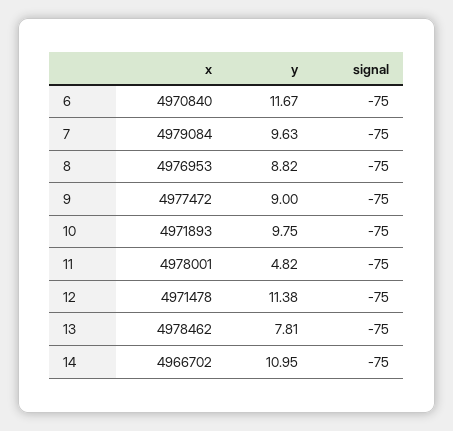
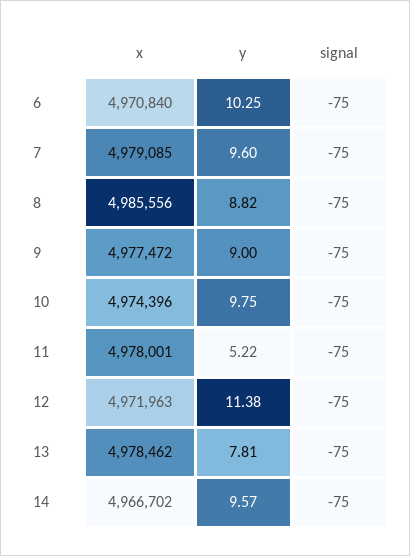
  {
    "x": {
      "6": 4970840,
-     "7": 4979084,
+     "7": 4979085,
-     "8": 4976953,
+     "8": 4985556,
      "9": 4977472,
-     "10": 4971893,
+     "10": 4974396,
      "11": 4978001,
-     "12": 4971478,
+     "12": 4971963,
      "13": 4978462,
      "14": 4966702
    },
    "y": {
-     "6": 11.67,
+     "6": 10.25,
-     "7": 9.63,
+     "7": 9.6,
      "8": 8.82,
      "9": 9,
      "10": 9.75,
-     "11": 4.82,
+     "11": 5.22,
      "12": 11.38,
      "13": 7.81,
-     "14": 10.95
+     "14": 9.57
    },
    "signal": {
      "6": -75,
      "7": -75,
      "8": -75,
      "9": -75,
      "10": -75,
      "11": -75,
      "12": -75,
      "13": -75,
      "14": -75
    }
  }

